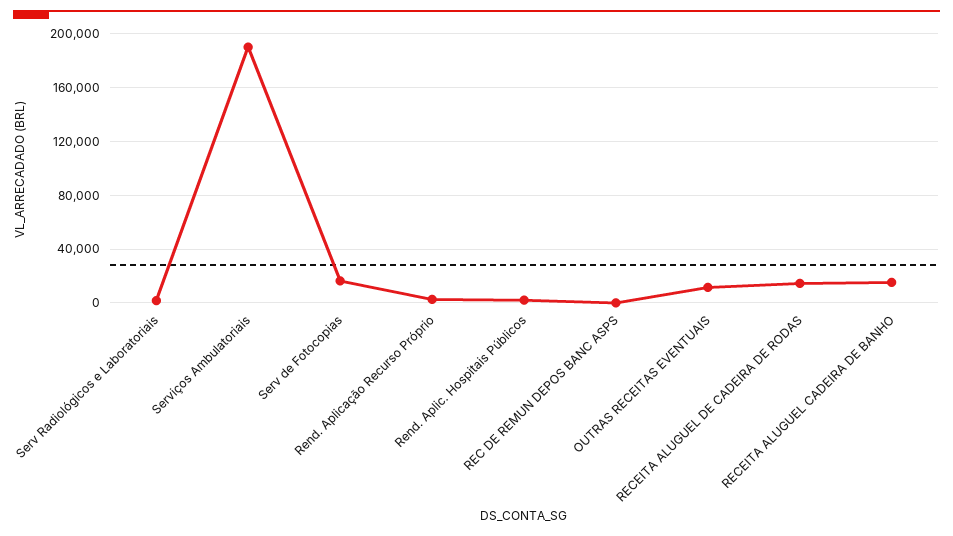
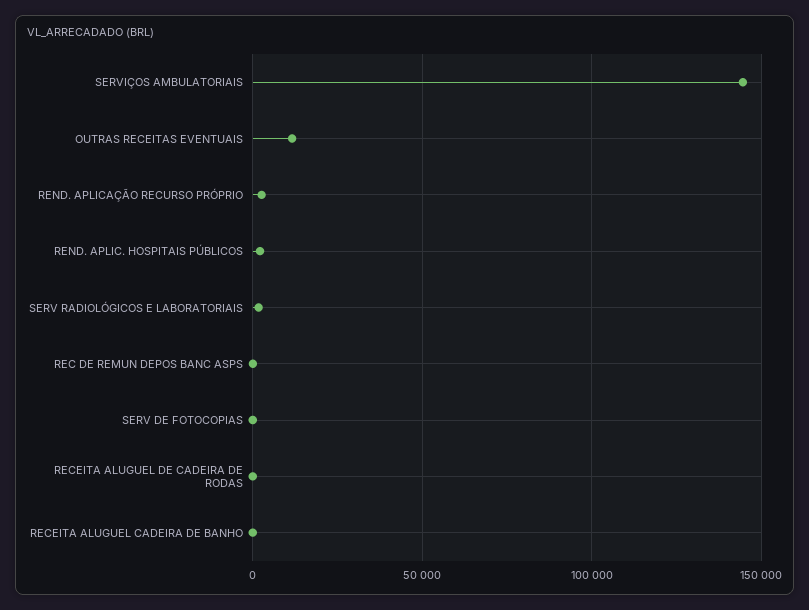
  {
    "Serv Radiológicos e Laboratoriais": 0,
-   "Serviços Ambulatoriais": 190000,
+   "Serviços Ambulatoriais": 145000,
-   "Serv de Fotocopias": 15000,
+   "Serv de Fotocopias": 0,
    "Rend. Aplicação Recurso Próprio": 5000,
    "Rend. Aplic. Hospitais Públicos": 0,
    "REC DE REMUN DEPOS BANC ASPS": 0,
    "OUTRAS RECEITAS EVENTUAIS": 10000,
-   "RECEITA ALUGUEL DE CADEIRA DE RODAS": 15000,
+   "RECEITA ALUGUEL DE CADEIRA DE RODAS": 0,
-   "RECEITA ALUGUEL CADEIRA DE BANHO": 15000
+   "RECEITA ALUGUEL CADEIRA DE BANHO": 0
  }

